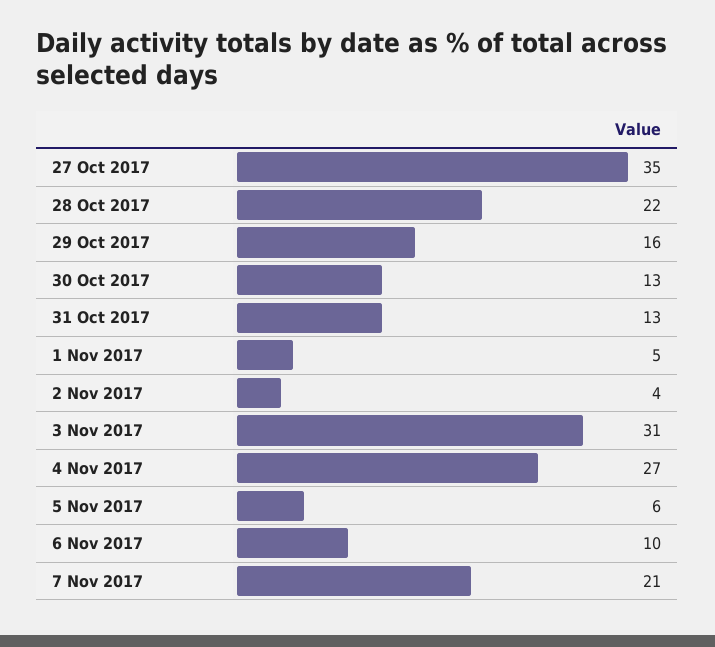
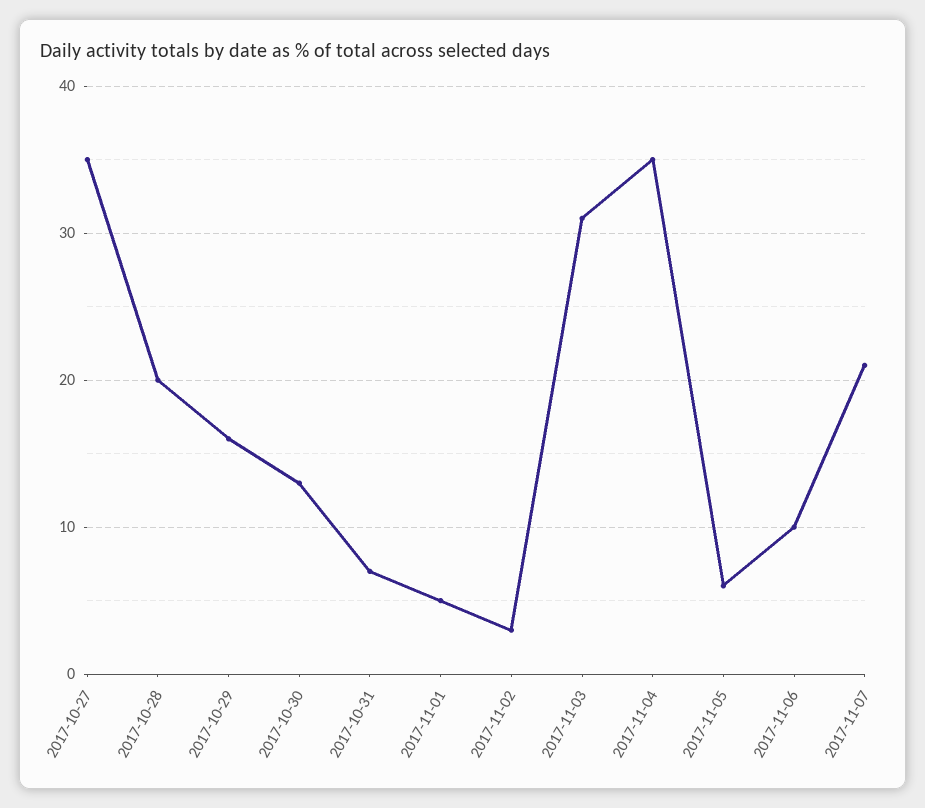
  {
    "27 Oct 2017": 35,
-   "28 Oct 2017": 22,
+   "28 Oct 2017": 20,
    "29 Oct 2017": 16,
    "30 Oct 2017": 13,
-   "31 Oct 2017": 13,
+   "31 Oct 2017": 7,
    "1 Nov 2017": 5,
-   "2 Nov 2017": 4,
+   "2 Nov 2017": 3,
    "3 Nov 2017": 31,
-   "4 Nov 2017": 27,
+   "4 Nov 2017": 35,
    "5 Nov 2017": 6,
    "6 Nov 2017": 10,
    "7 Nov 2017": 21
  }

